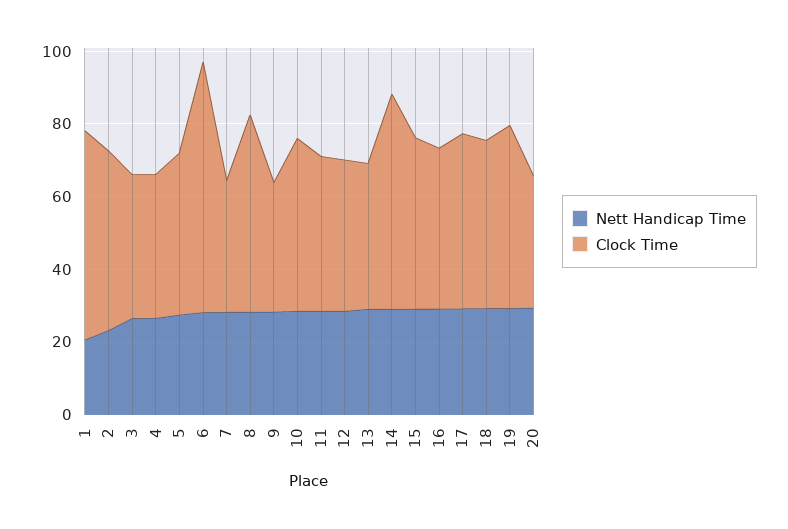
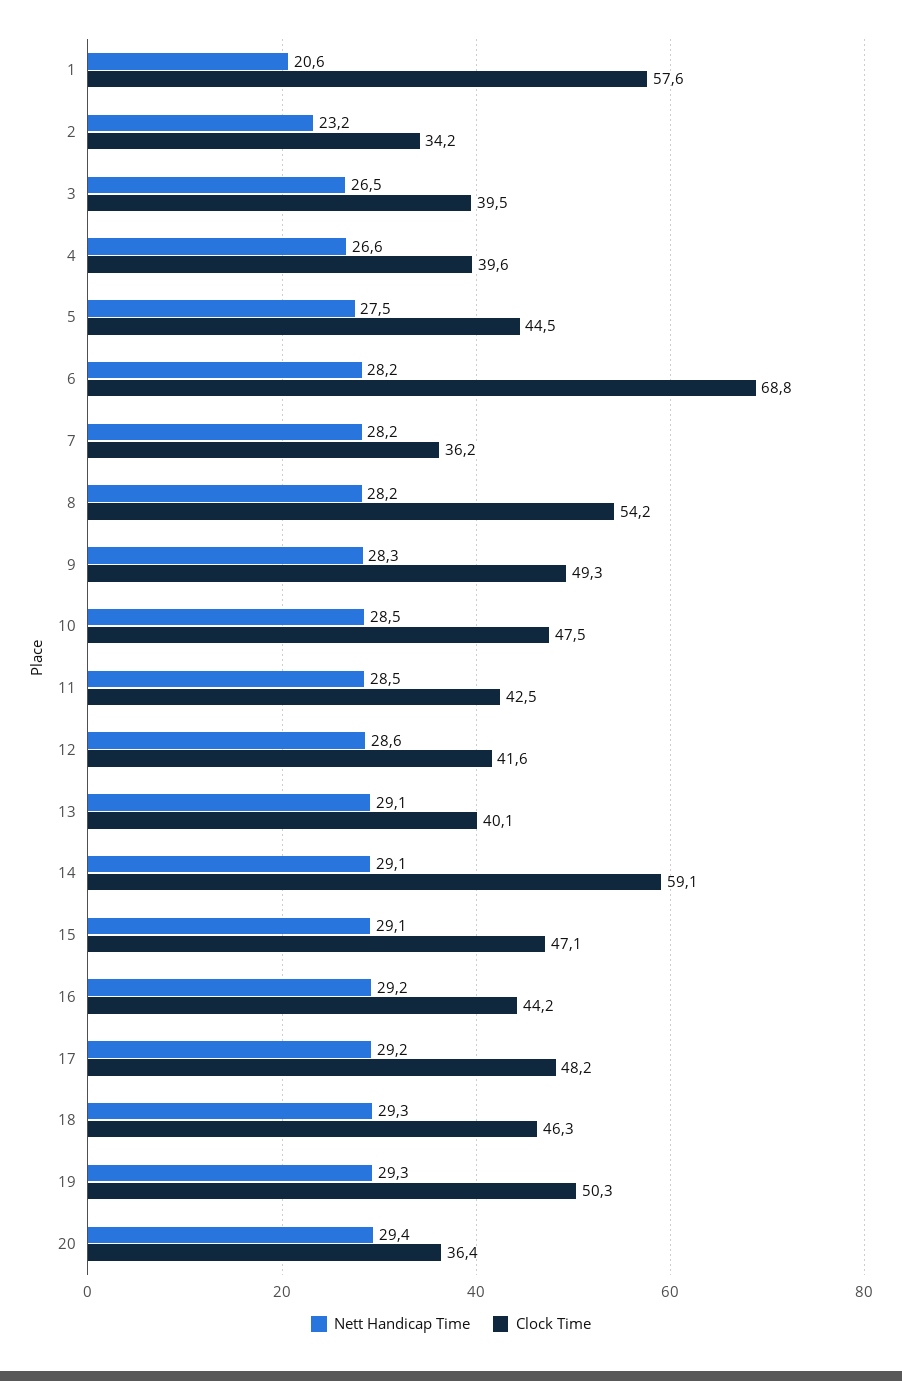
  {
    "Nett Handicap Time": {
      "1": 20.6,
      "2": 23.2,
      "3": 26.5,
      "4": 26.6,
      "5": 27.5,
      "6": 28.2,
      "7": 28.2,
      "8": 28.2,
      "9": 28.3,
      "10": 28.5,
      "11": 28.5,
      "12": 28.6,
      "13": 29.1,
      "14": 29.1,
      "15": 29.1,
      "16": 29.2,
      "17": 29.2,
      "18": 29.3,
      "19": 29.3,
      "20": 29.4
    },
    "Clock Time": {
      "1": 57.6,
-     "2": 50,
+     "2": 34.2,
      "3": 39.5,
      "4": 39.6,
      "5": 44.5,
      "6": 68.8,
      "7": 36.2,
      "8": 54.2,
-     "9": 35,
+     "9": 49.3,
      "10": 47.5,
      "11": 42.5,
      "12": 41.6,
      "13": 40.1,
      "14": 59.1,
      "15": 47.1,
      "16": 44.2,
      "17": 48.2,
      "18": 46.3,
      "19": 50.3,
      "20": 36.4
    }
  }

